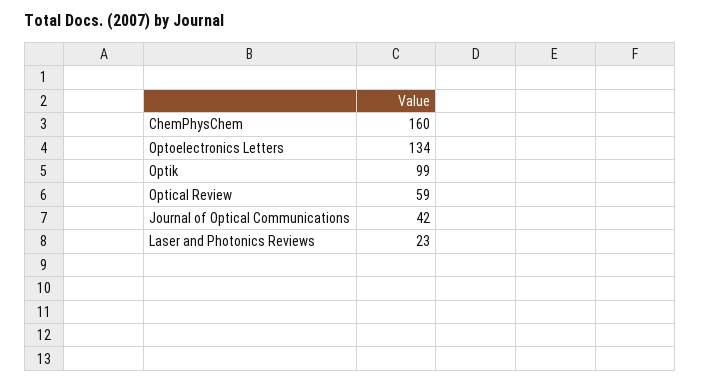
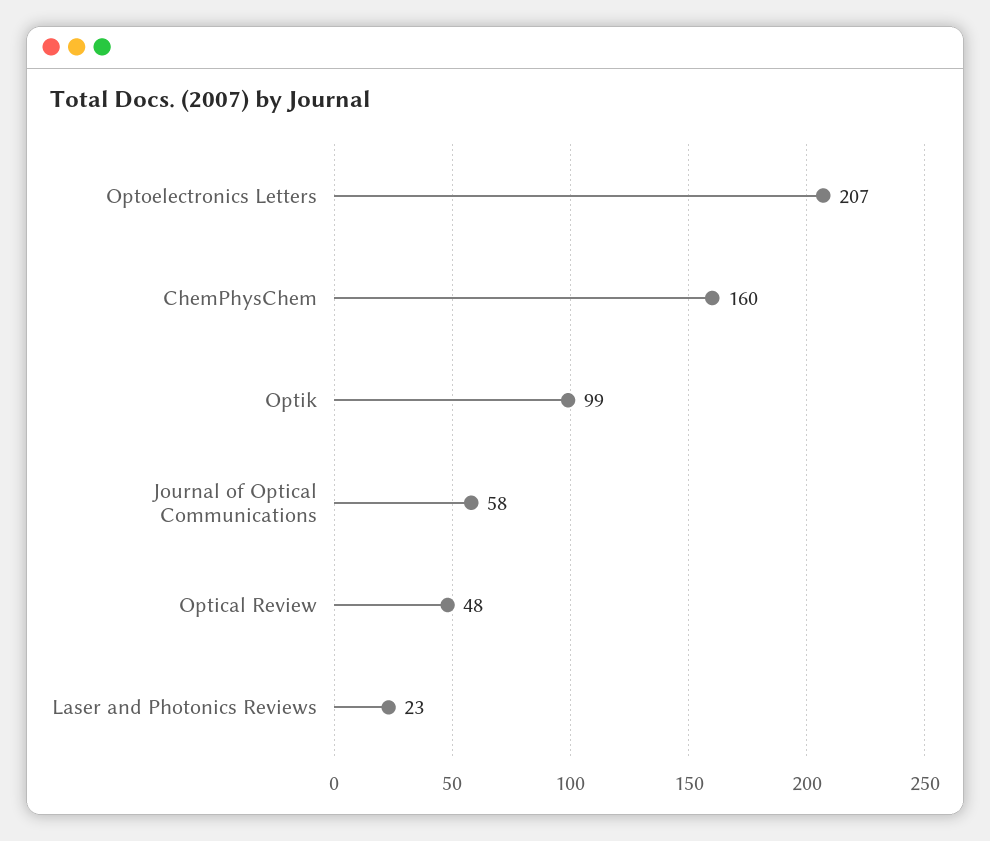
  {
    "ChemPhysChem": 160,
-   "Optoelectronics Letters": 134,
+   "Optoelectronics Letters": 207,
    "Optik": 99,
-   "Optical Review": 59,
+   "Optical Review": 48,
-   "Journal of Optical Communications": 42,
+   "Journal of Optical Communications": 58,
    "Laser and Photonics Reviews": 23
  }

